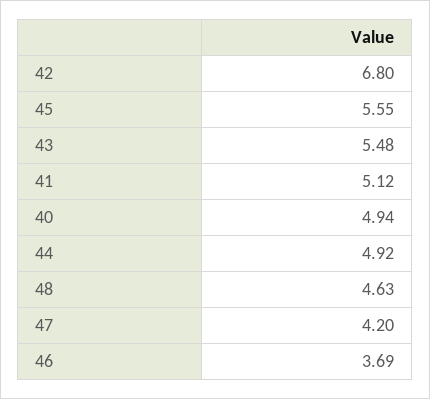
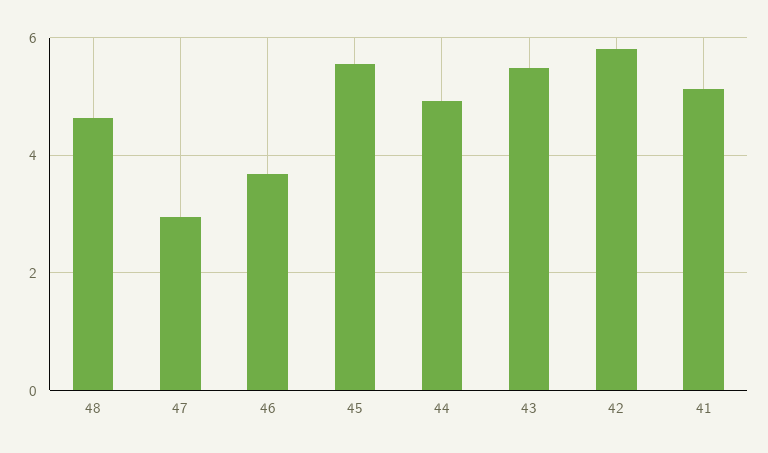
  {
-   "42": 6.8,
+   "42": 5.8,
    "45": 5.55,
    "43": 5.48,
    "41": 5.12,
-   "40": 4.94,
    "44": 4.92,
    "48": 4.63,
-   "47": 4.2,
+   "47": 3,
    "46": 3.69
  }

